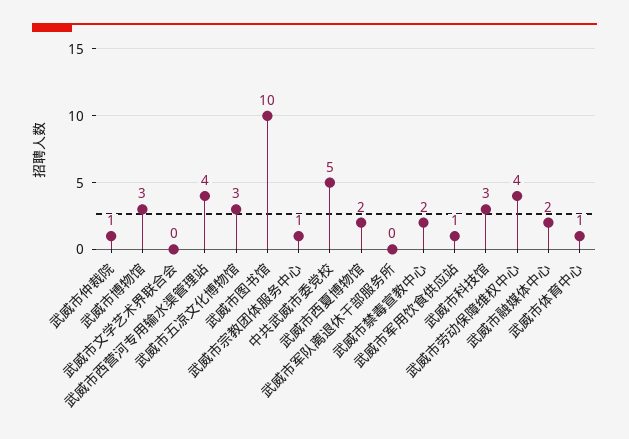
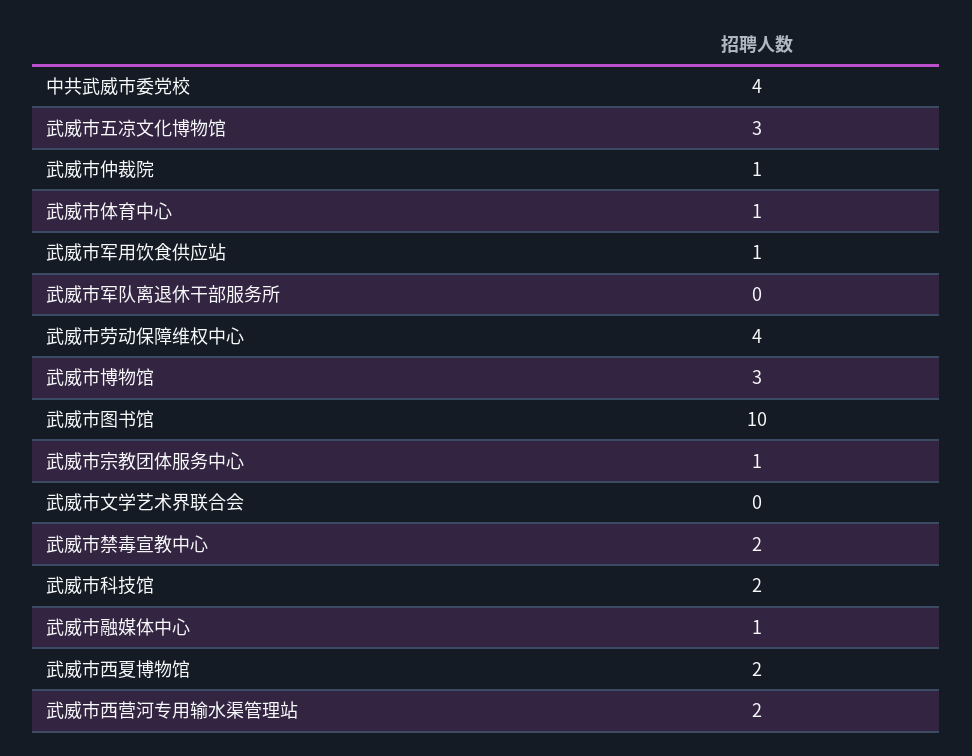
  {
    "武威市仲裁院": 1,
    "武威市博物馆": 3,
    "武威市文学艺术界联合会": 0,
-   "武威市西营河专用输水渠管理站": 4,
+   "武威市西营河专用输水渠管理站": 2,
    "武威市五凉文化博物馆": 3,
    "武威市图书馆": 10,
    "武威市宗教团体服务中心": 1,
-   "中共武威市委党校": 5,
+   "中共武威市委党校": 4,
    "武威市西夏博物馆": 2,
    "武威市军队离退休干部服务所": 0,
    "武威市禁毒宣教中心": 2,
    "武威市军用饮食供应站": 1,
-   "武威市科技馆": 3,
+   "武威市科技馆": 2,
    "武威市劳动保障维权中心": 4,
-   "武威市融媒体中心": 2,
+   "武威市融媒体中心": 1,
    "武威市体育中心": 1
  }

